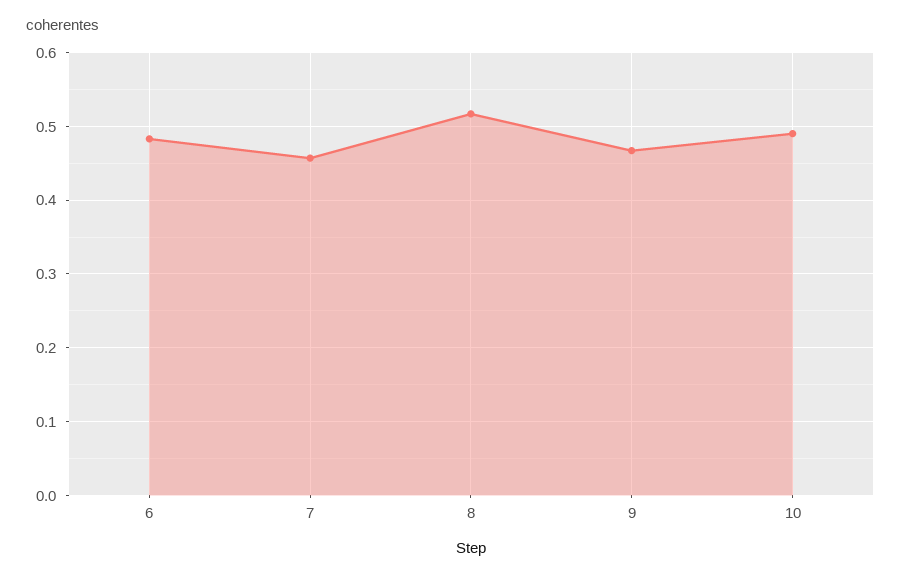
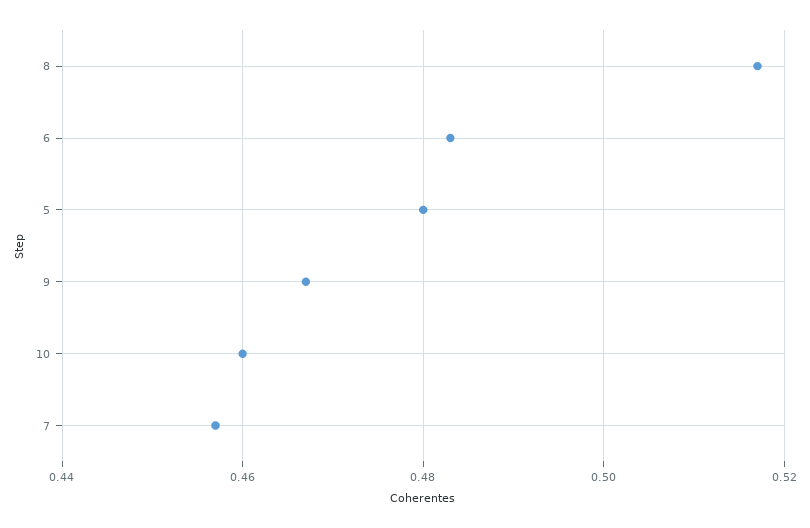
  {
    "6": 0.485,
    "7": 0.455,
    "8": 0.515,
    "9": 0.465,
-   "10": 0.49
+   "10": 0.46,
+   "5": 0.48
  }

